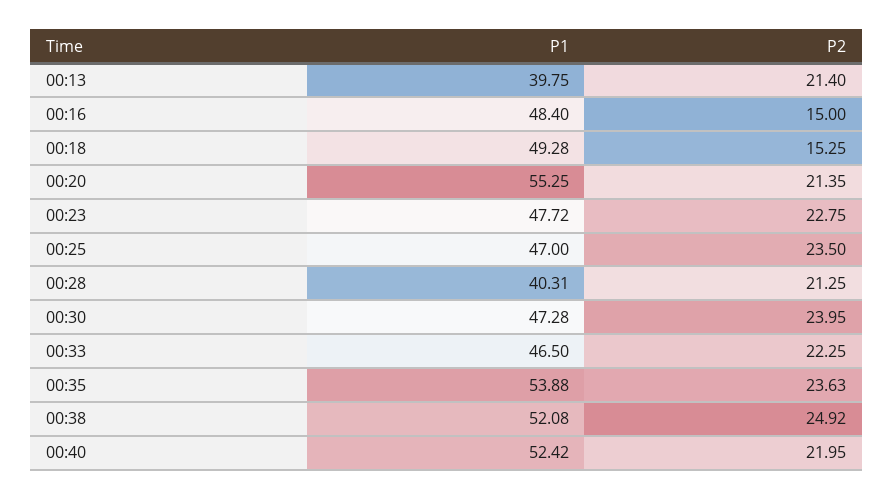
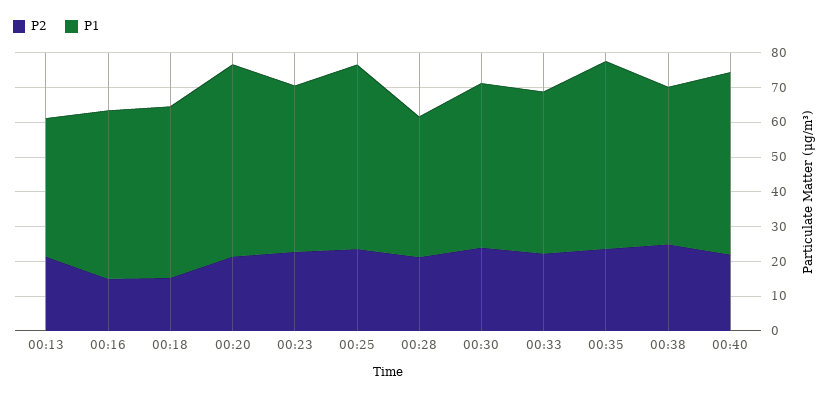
  {
    "P1": {
      "00:13": 39.75,
      "00:16": 48.4,
      "00:18": 49.28,
      "00:20": 55.25,
      "00:23": 47.72,
-     "00:25": 47,
+     "00:25": 52.5,
      "00:28": 40.31,
      "00:30": 47.28,
      "00:33": 46.5,
      "00:35": 53.88,
-     "00:38": 52.08,
+     "00:38": 45,
      "00:40": 52.42
    },
    "P2": {
      "00:13": 21.4,
      "00:16": 15,
      "00:18": 15.25,
      "00:20": 21.35,
      "00:23": 22.75,
      "00:25": 23.5,
      "00:28": 21.25,
      "00:30": 23.95,
      "00:33": 22.25,
      "00:35": 23.63,
      "00:38": 24.92,
      "00:40": 21.95
    }
  }

